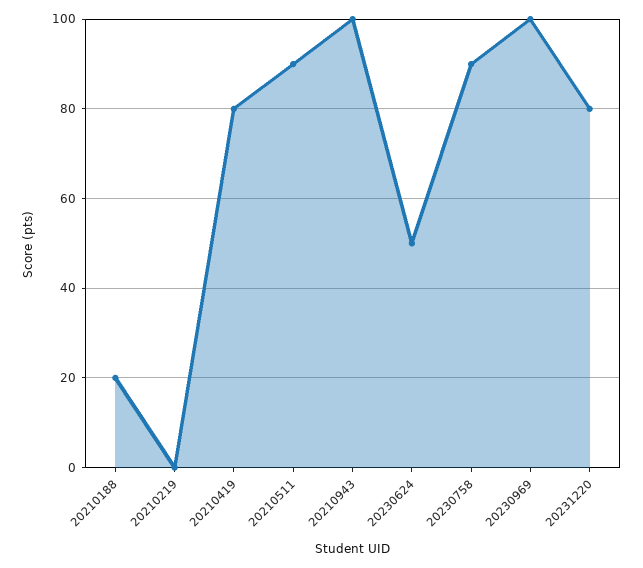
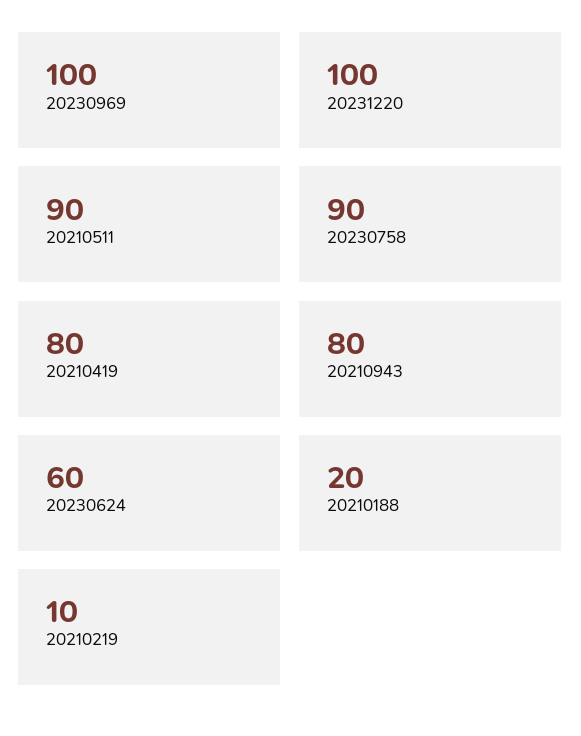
  {
    "20210188": 20,
-   "20210219": 0,
+   "20210219": 10,
    "20210419": 80,
    "20210511": 90,
-   "20210943": 100,
+   "20210943": 80,
-   "20230624": 50,
+   "20230624": 60,
    "20230758": 90,
    "20230969": 100,
-   "20231220": 80
+   "20231220": 100
  }

